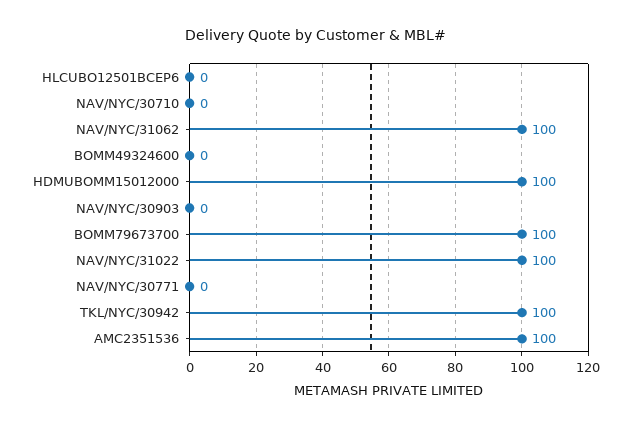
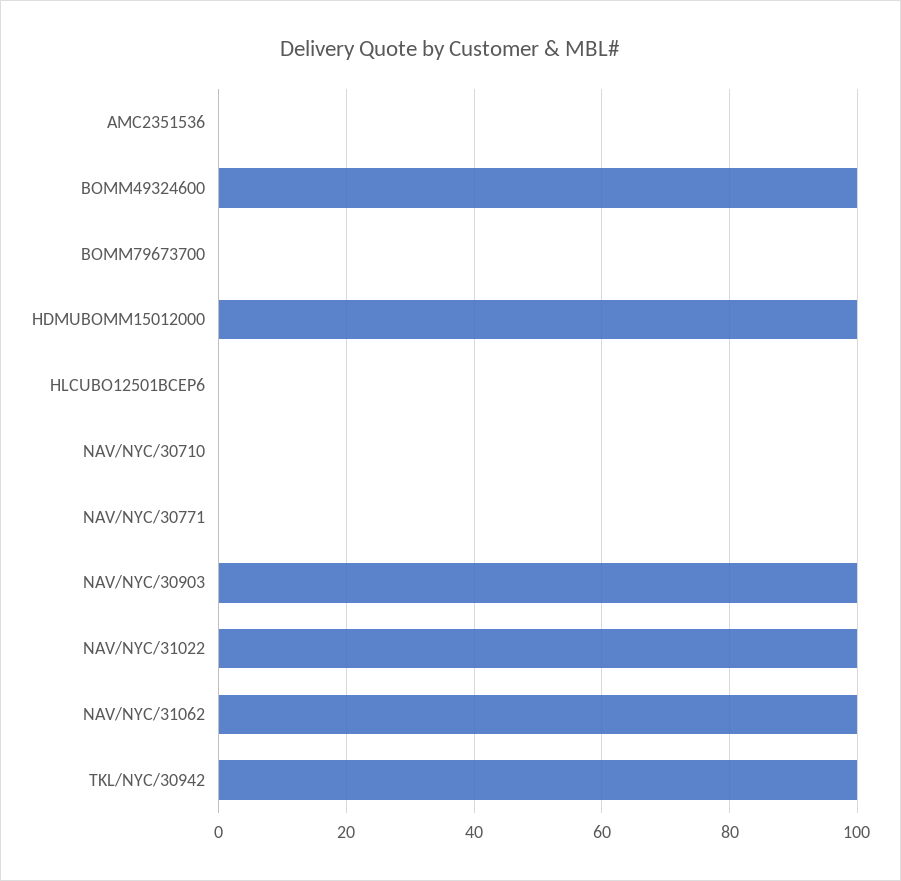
  {
    "HLCUBO12501BCEP6": 0,
    "NAV/NYC/30710": 0,
    "NAV/NYC/31062": 100,
-   "BOMM49324600": 0,
+   "BOMM49324600": 100,
    "HDMUBOMM15012000": 100,
-   "NAV/NYC/30903": 0,
+   "NAV/NYC/30903": 100,
-   "BOMM79673700": 100,
+   "BOMM79673700": 0,
    "NAV/NYC/31022": 100,
    "NAV/NYC/30771": 0,
    "TKL/NYC/30942": 100,
-   "AMC2351536": 100
+   "AMC2351536": 0
  }

